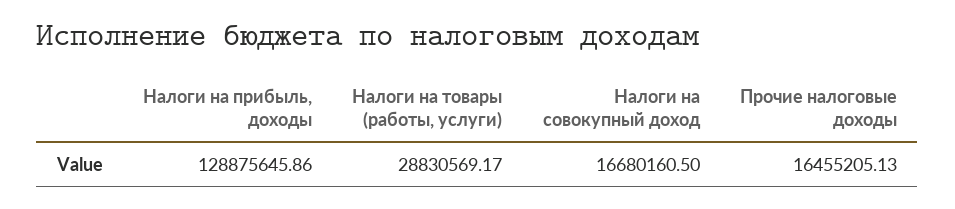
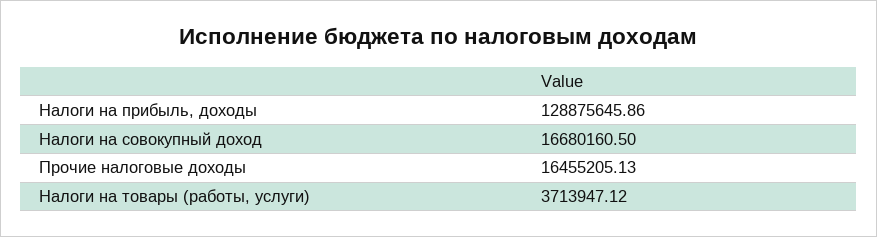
  {
    "Налоги на прибыль, доходы": 128875645.86,
-   "Налоги на товары (работы, услуги)": 28830569.17,
+   "Налоги на товары (работы, услуги)": 3713947.12,
    "Налоги на совокупный доход": 16680160.5,
    "Прочие налоговые доходы": 16455205.13
  }

